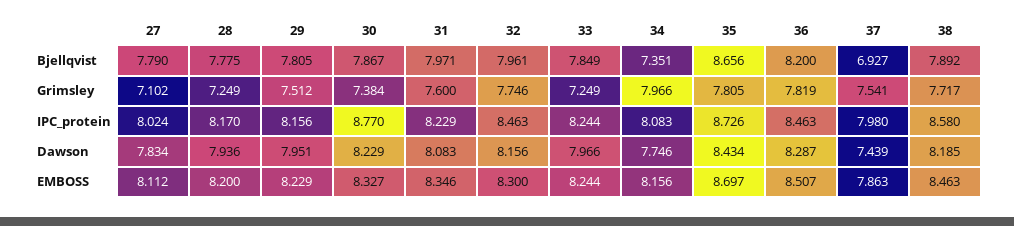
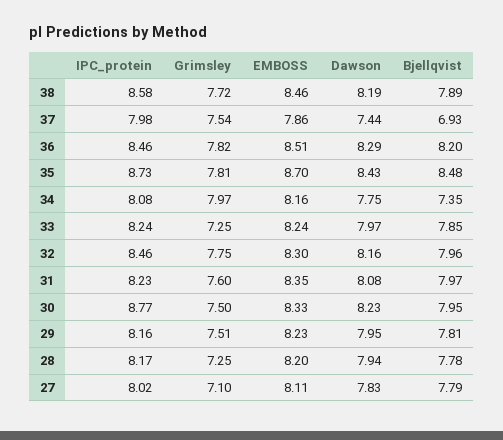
  {
    "27": {
      "Bjellqvist": 7.79,
      "Grimsley": 7.102,
      "IPC_protein": 8.024,
      "Dawson": 7.834,
      "EMBOSS": 8.112
    },
    "28": {
      "Bjellqvist": 7.775,
      "Grimsley": 7.249,
      "IPC_protein": 8.17,
      "Dawson": 7.936,
      "EMBOSS": 8.2
    },
    "29": {
      "Bjellqvist": 7.805,
      "Grimsley": 7.512,
      "IPC_protein": 8.156,
      "Dawson": 7.951,
      "EMBOSS": 8.229
    },
    "30": {
-     "Bjellqvist": 7.867,
+     "Bjellqvist": 7.95,
-     "Grimsley": 7.384,
+     "Grimsley": 7.5,
      "IPC_protein": 8.77,
      "Dawson": 8.229,
      "EMBOSS": 8.327
    },
    "31": {
      "Bjellqvist": 7.971,
      "Grimsley": 7.6,
      "IPC_protein": 8.229,
      "Dawson": 8.083,
      "EMBOSS": 8.346
    },
    "32": {
      "Bjellqvist": 7.961,
      "Grimsley": 7.746,
      "IPC_protein": 8.463,
      "Dawson": 8.156,
      "EMBOSS": 8.3
    },
    "33": {
      "Bjellqvist": 7.849,
      "Grimsley": 7.249,
      "IPC_protein": 8.244,
      "Dawson": 7.966,
      "EMBOSS": 8.244
    },
    "34": {
      "Bjellqvist": 7.351,
      "Grimsley": 7.966,
      "IPC_protein": 8.083,
      "Dawson": 7.746,
      "EMBOSS": 8.156
    },
    "35": {
-     "Bjellqvist": 8.656,
+     "Bjellqvist": 8.48,
      "Grimsley": 7.805,
      "IPC_protein": 8.726,
      "Dawson": 8.434,
      "EMBOSS": 8.697
    },
    "36": {
      "Bjellqvist": 8.2,
      "Grimsley": 7.819,
      "IPC_protein": 8.463,
      "Dawson": 8.287,
      "EMBOSS": 8.507
    },
    "37": {
      "Bjellqvist": 6.927,
      "Grimsley": 7.541,
      "IPC_protein": 7.98,
      "Dawson": 7.439,
      "EMBOSS": 7.863
    },
    "38": {
      "Bjellqvist": 7.892,
      "Grimsley": 7.717,
      "IPC_protein": 8.58,
      "Dawson": 8.185,
      "EMBOSS": 8.463
    }
  }

